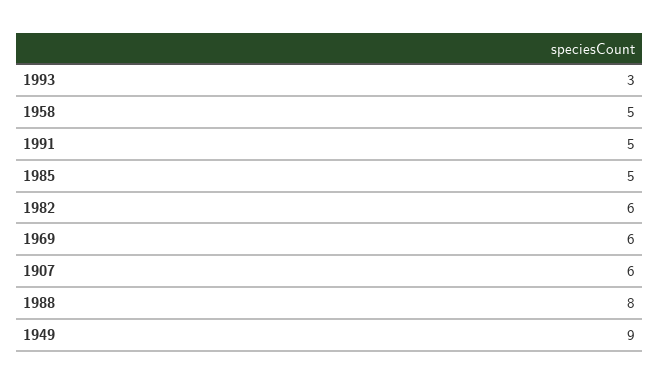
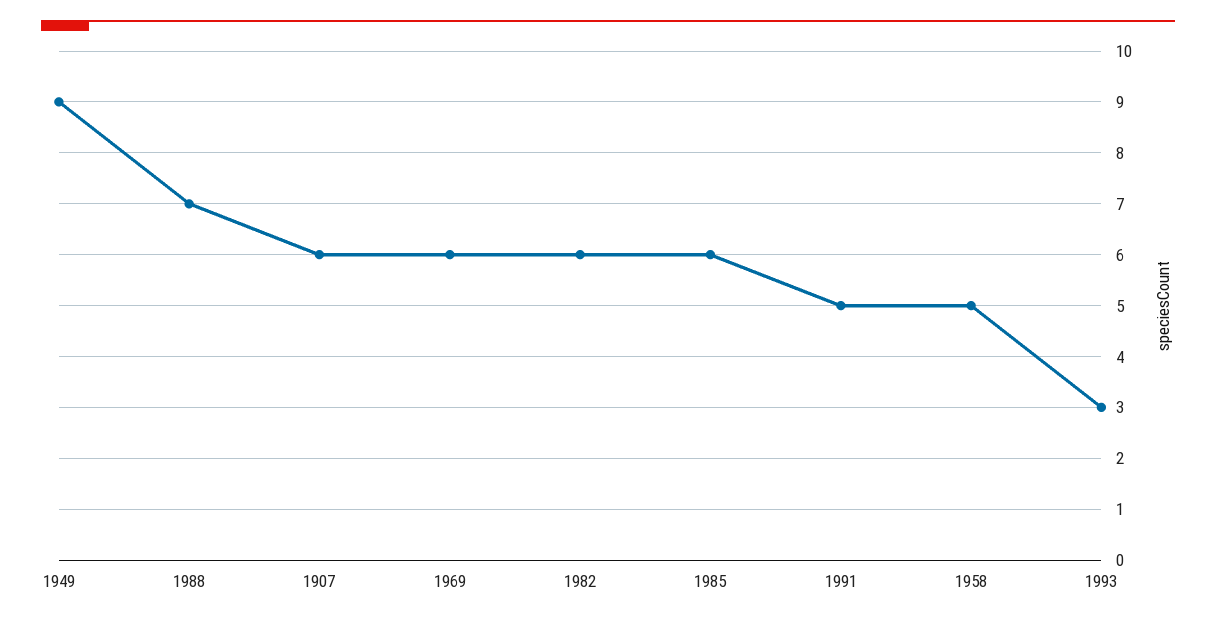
  {
    "1993": 3,
    "1958": 5,
    "1991": 5,
-   "1985": 5,
+   "1985": 6,
    "1982": 6,
    "1969": 6,
    "1907": 6,
-   "1988": 8,
+   "1988": 7,
    "1949": 9
  }

